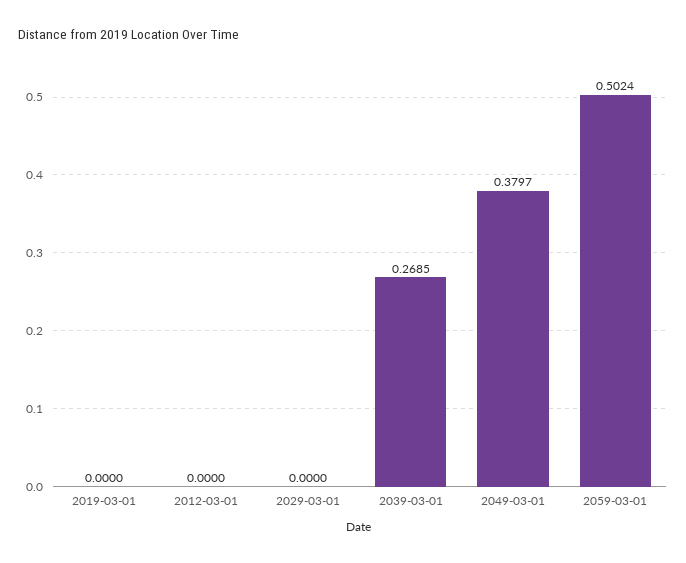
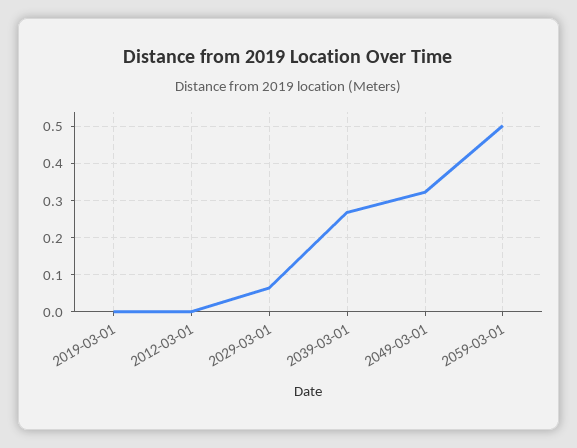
  {
    "2019-03-01": 0,
    "2012-03-01": 0,
-   "2029-03-01": 0,
+   "2029-03-01": 0.06,
    "2039-03-01": 0.2685,
-   "2049-03-01": 0.3797,
+   "2049-03-01": 0.32,
    "2059-03-01": 0.5024
  }

